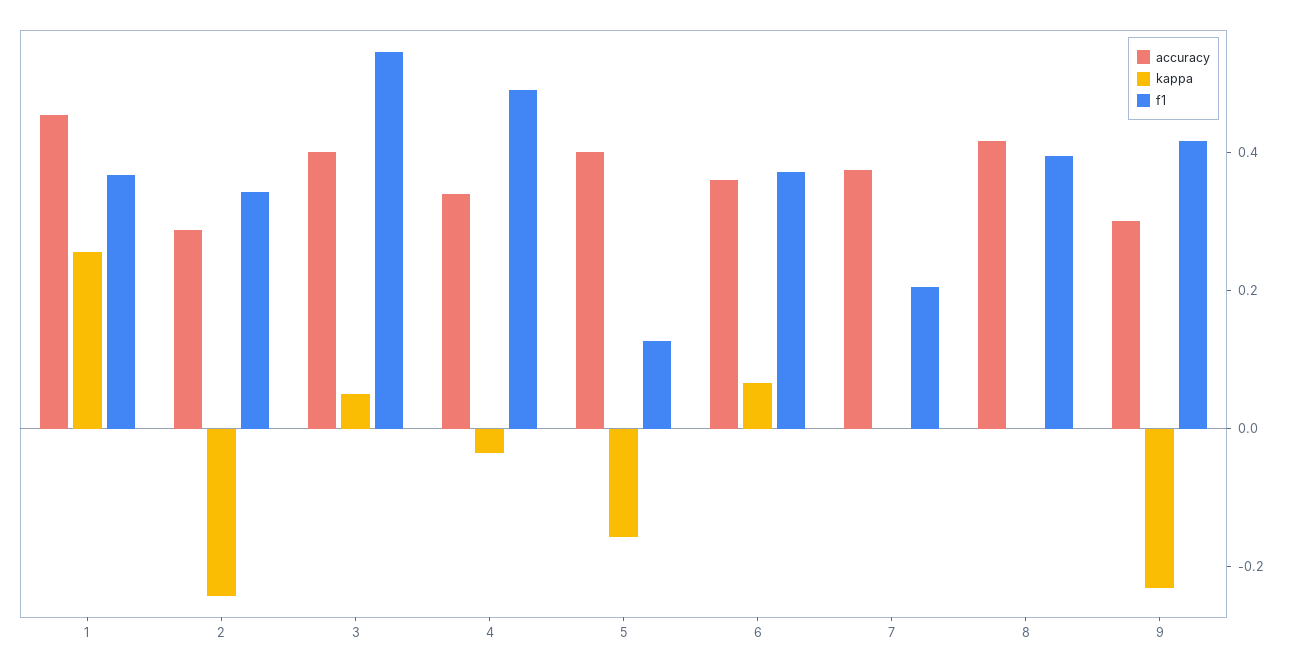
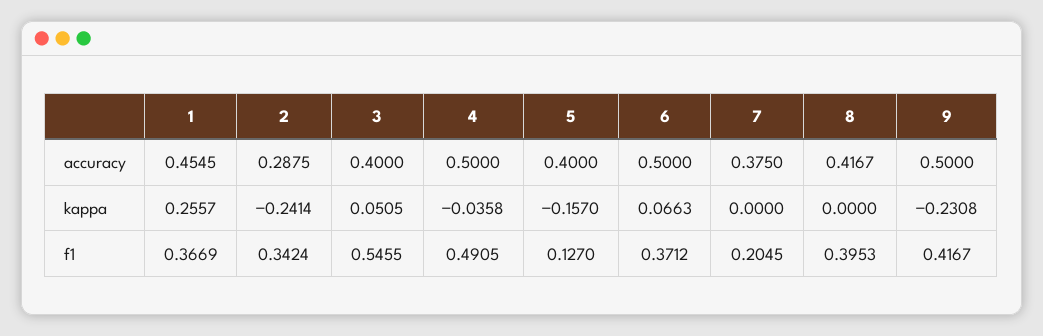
  {
    "accuracy": {
      "1": 0.4545,
      "2": 0.2875,
      "3": 0.4,
-     "4": 0.35,
+     "4": 0.5,
      "5": 0.4,
-     "6": 0.35,
+     "6": 0.5,
      "7": 0.375,
      "8": 0.4167,
-     "9": 0.3
+     "9": 0.5
    },
    "kappa": {
      "1": 0.2557,
      "2": -0.2414,
      "3": 0.0505,
      "4": -0.0358,
      "5": -0.157,
      "6": 0.0663,
      "7": 0,
      "8": 0,
      "9": -0.2308
    },
    "f1": {
      "1": 0.3669,
      "2": 0.3424,
      "3": 0.5455,
      "4": 0.4905,
      "5": 0.127,
      "6": 0.3712,
      "7": 0.2045,
      "8": 0.3953,
      "9": 0.4167
    }
  }

